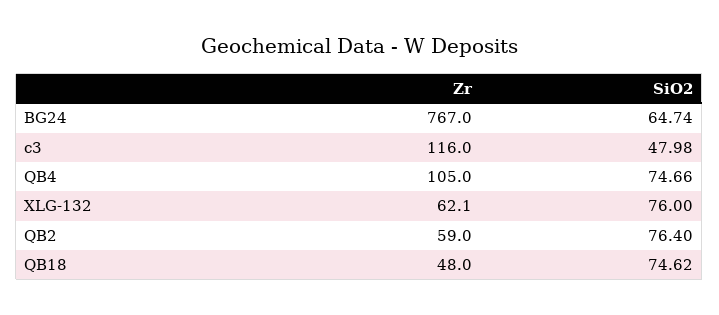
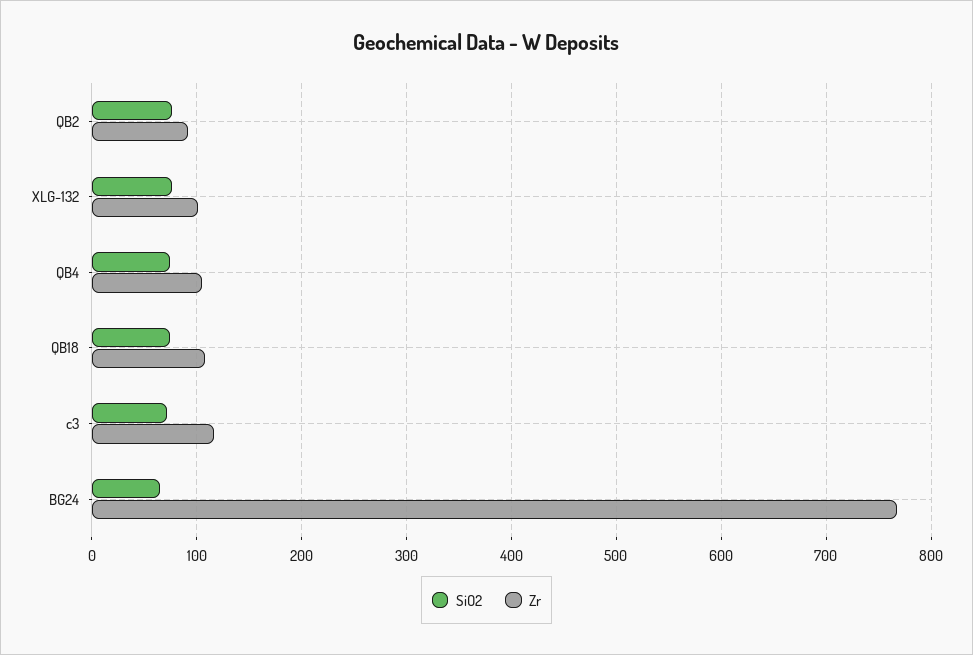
  {
    "Zr": {
      "BG24": 767,
      "c3": 116,
      "QB4": 105,
-     "XLG-132": 62.1,
+     "XLG-132": 100,
-     "QB2": 59,
+     "QB2": 90,
-     "QB18": 48
+     "QB18": 110
    },
    "SiO2": {
      "BG24": 64.74,
-     "c3": 47.98,
+     "c3": 70,
      "QB4": 74.66,
      "XLG-132": 76,
      "QB2": 76.4,
      "QB18": 74.62
    }
  }

